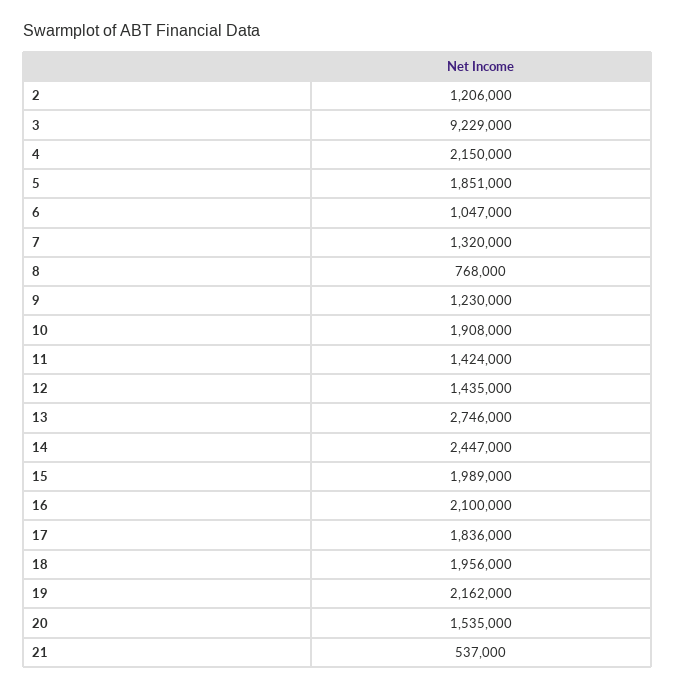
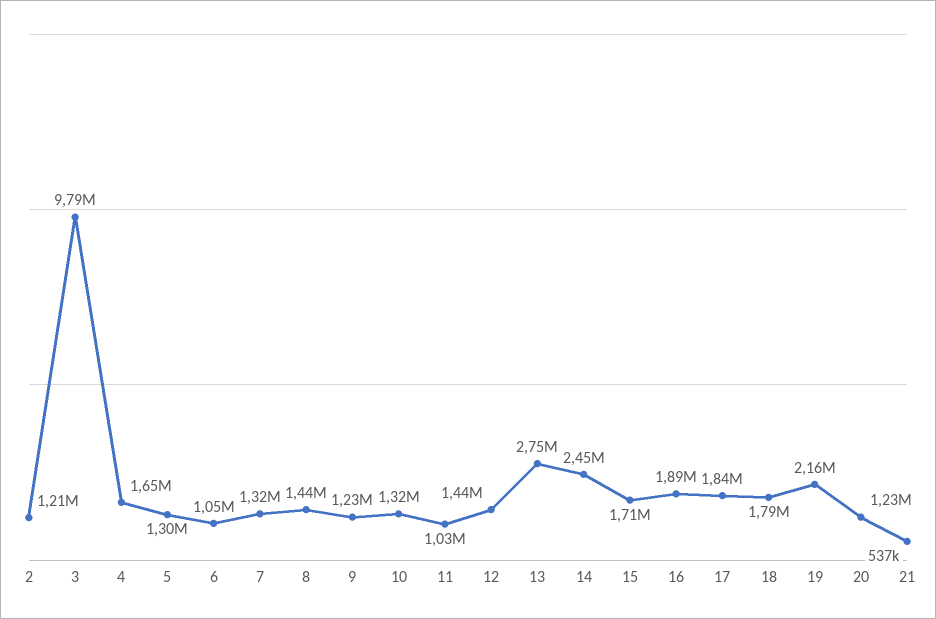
  {
    "2": 1206000,
-   "3": 9229000,
+   "3": 9790000,
-   "4": 2150000,
+   "4": 1650000,
-   "5": 1851000,
+   "5": 1300000,
    "6": 1047000,
    "7": 1320000,
-   "8": 768000,
+   "8": 1440000,
    "9": 1230000,
-   "10": 1908000,
+   "10": 1320000,
-   "11": 1424000,
+   "11": 1030000,
    "12": 1435000,
    "13": 2746000,
    "14": 2447000,
-   "15": 1989000,
+   "15": 1710000,
-   "16": 2100000,
+   "16": 1890000,
    "17": 1836000,
-   "18": 1956000,
+   "18": 1790000,
    "19": 2162000,
-   "20": 1535000,
+   "20": 1230000,
    "21": 537000
  }

